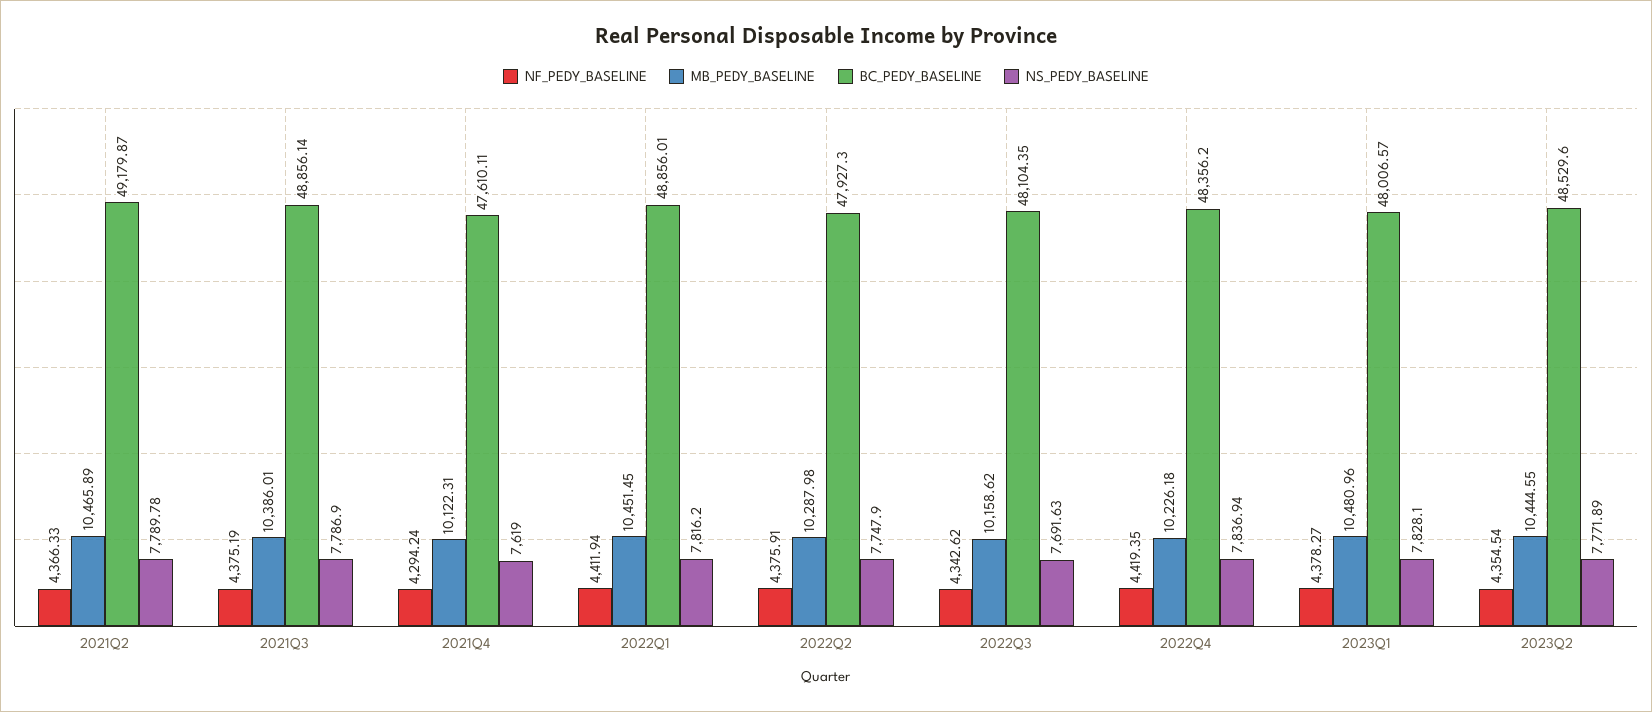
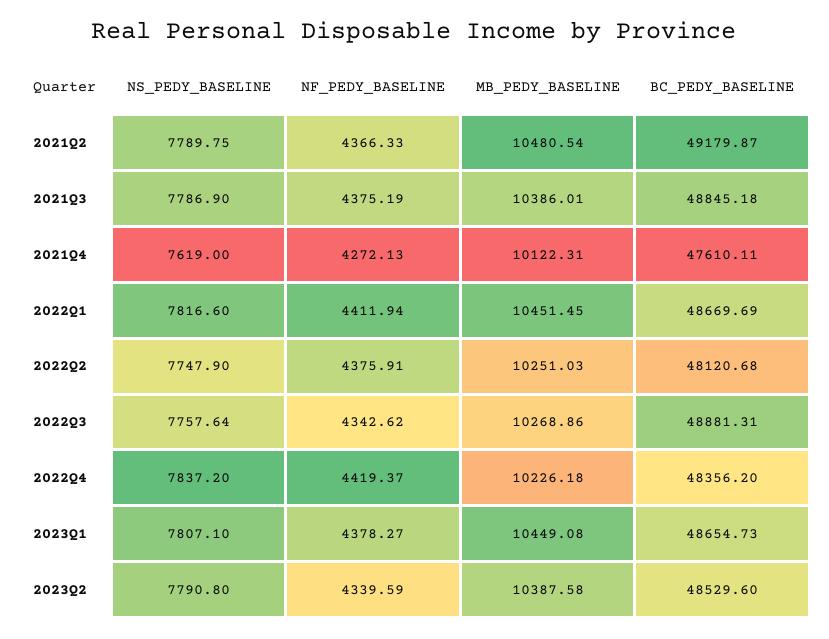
  {
    "NF_PEDY_BASELINE": {
      "2021Q2": 4366.33,
      "2021Q3": 4375.19,
-     "2021Q4": 4294.24,
+     "2021Q4": 4272.13,
      "2022Q1": 4411.94,
      "2022Q2": 4375.91,
      "2022Q3": 4342.62,
-     "2022Q4": 4419.35,
+     "2022Q4": 4419.37,
      "2023Q1": 4378.27,
-     "2023Q2": 4354.54
+     "2023Q2": 4339.59
    },
    "MB_PEDY_BASELINE": {
-     "2021Q2": 10465.89,
+     "2021Q2": 10480.54,
      "2021Q3": 10386.01,
      "2021Q4": 10122.31,
      "2022Q1": 10451.45,
-     "2022Q2": 10287.98,
+     "2022Q2": 10251.03,
-     "2022Q3": 10158.62,
+     "2022Q3": 10268.86,
      "2022Q4": 10226.18,
-     "2023Q1": 10480.96,
+     "2023Q1": 10449.08,
-     "2023Q2": 10444.55
+     "2023Q2": 10387.58
    },
    "BC_PEDY_BASELINE": {
      "2021Q2": 49179.87,
-     "2021Q3": 48856.14,
+     "2021Q3": 48845.18,
      "2021Q4": 47610.11,
-     "2022Q1": 48856.01,
+     "2022Q1": 48669.69,
-     "2022Q2": 47927.3,
+     "2022Q2": 48120.68,
-     "2022Q3": 48104.35,
+     "2022Q3": 48881.31,
      "2022Q4": 48356.2,
-     "2023Q1": 48006.57,
+     "2023Q1": 48654.73,
      "2023Q2": 48529.6
    },
    "NS_PEDY_BASELINE": {
-     "2021Q2": 7789.78,
+     "2021Q2": 7789.75,
      "2021Q3": 7786.9,
      "2021Q4": 7619,
-     "2022Q1": 7816.2,
+     "2022Q1": 7816.6,
      "2022Q2": 7747.9,
-     "2022Q3": 7691.63,
+     "2022Q3": 7757.64,
-     "2022Q4": 7836.94,
+     "2022Q4": 7837.2,
-     "2023Q1": 7828.1,
+     "2023Q1": 7807.1,
-     "2023Q2": 7771.89
+     "2023Q2": 7790.8
    }
  }

